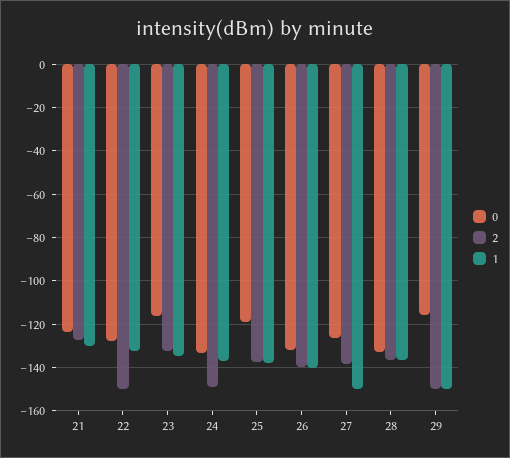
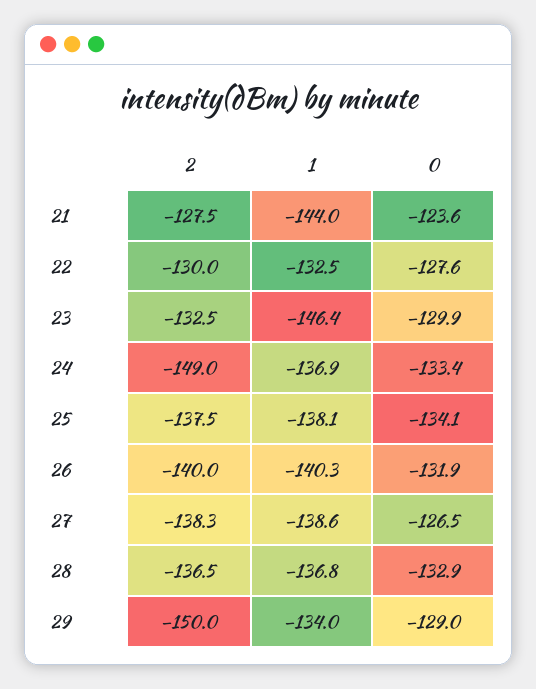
  {
    "0": {
      "21": -123.6,
      "22": -127.6,
-     "23": -115,
+     "23": -129.9,
      "24": -133.4,
-     "25": -120,
+     "25": -134.1,
      "26": -131.9,
      "27": -126.5,
      "28": -132.9,
-     "29": -115
+     "29": -129
    },
    "2": {
      "21": -127.5,
-     "22": -150,
+     "22": -130,
      "23": -132.5,
      "24": -149,
      "25": -137.5,
      "26": -140,
      "27": -138.3,
      "28": -136.5,
      "29": -150
    },
    "1": {
-     "21": -130,
+     "21": -144,
      "22": -132.5,
-     "23": -135,
+     "23": -146.4,
      "24": -136.9,
      "25": -138.1,
      "26": -140.3,
-     "27": -150,
+     "27": -138.6,
      "28": -136.8,
-     "29": -150
+     "29": -134
    }
  }

